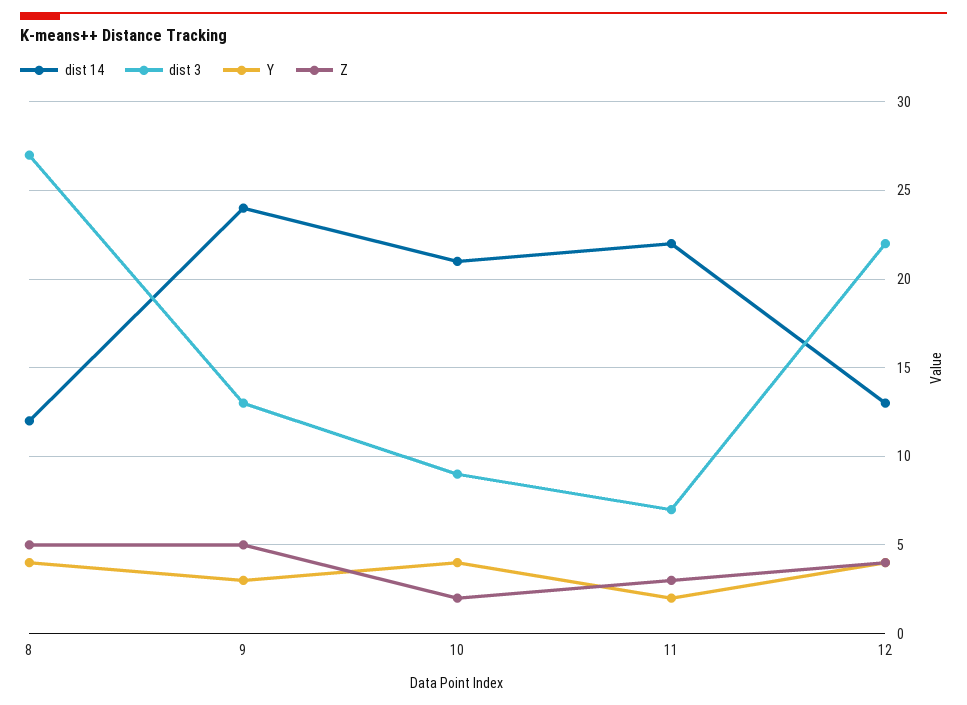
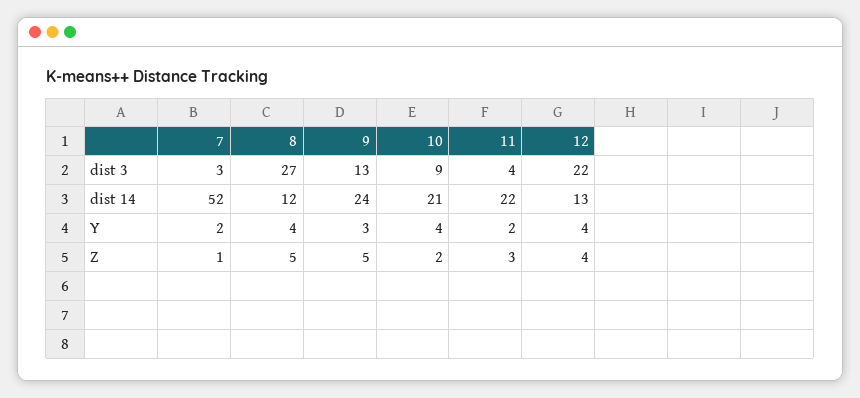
  {
    "dist 14": {
      "8": 12,
      "9": 24,
      "10": 21,
      "11": 22,
-     "12": 13
+     "12": 13,
+     "7": 52
    },
    "dist 3": {
      "8": 27,
      "9": 13,
      "10": 9,
-     "11": 7,
+     "11": 4,
-     "12": 22
+     "12": 22,
+     "7": 3
    },
    "Y": {
      "8": 4,
      "9": 3,
      "10": 4,
      "11": 2,
-     "12": 4
+     "12": 4,
+     "7": 2
    },
    "Z": {
      "8": 5,
      "9": 5,
      "10": 2,
      "11": 3,
-     "12": 4
+     "12": 4,
+     "7": 1
    }
  }

